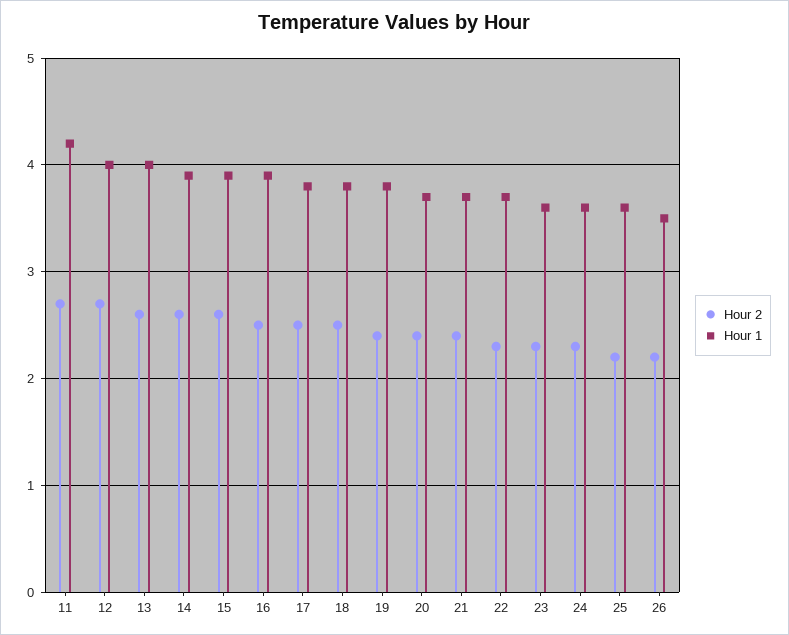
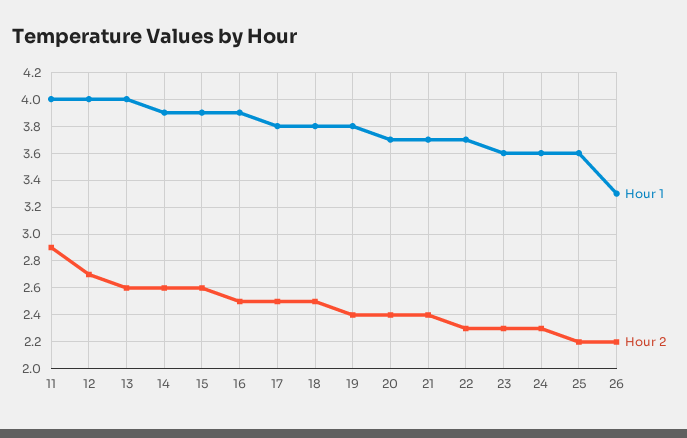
  {
    "Hour 2": {
-     "11": 2.7,
+     "11": 2.9,
      "12": 2.7,
      "13": 2.6,
      "14": 2.6,
      "15": 2.6,
      "16": 2.5,
      "17": 2.5,
      "18": 2.5,
      "19": 2.4,
      "20": 2.4,
      "21": 2.4,
      "22": 2.3,
      "23": 2.3,
      "24": 2.3,
      "25": 2.2,
      "26": 2.2
    },
    "Hour 1": {
-     "11": 4.2,
+     "11": 4,
      "12": 4,
      "13": 4,
      "14": 3.9,
      "15": 3.9,
      "16": 3.9,
      "17": 3.8,
      "18": 3.8,
      "19": 3.8,
      "20": 3.7,
      "21": 3.7,
      "22": 3.7,
      "23": 3.6,
      "24": 3.6,
      "25": 3.6,
-     "26": 3.5
+     "26": 3.3
    }
  }

